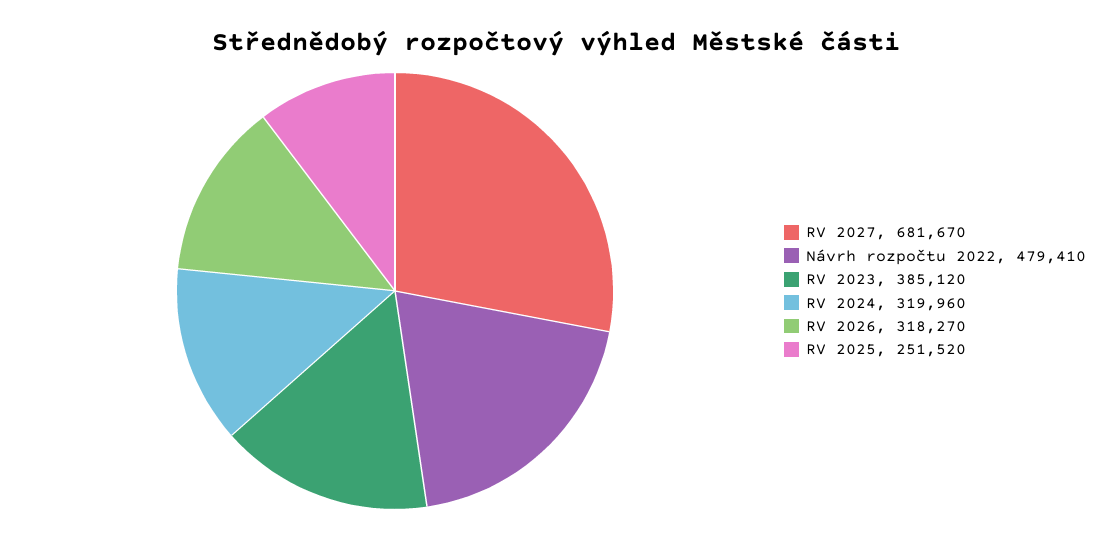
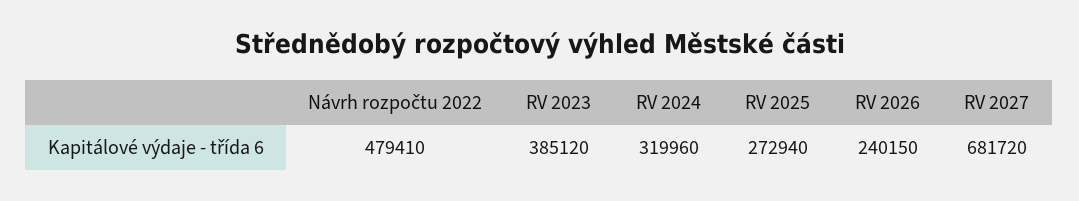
  {
-   "RV 2027": 681670,
+   "RV 2027": 681720,
    "Návrh rozpočtu 2022": 479410,
    "RV 2023": 385120,
    "RV 2024": 319960,
-   "RV 2026": 318270,
+   "RV 2026": 240150,
-   "RV 2025": 251520
+   "RV 2025": 272940
  }

